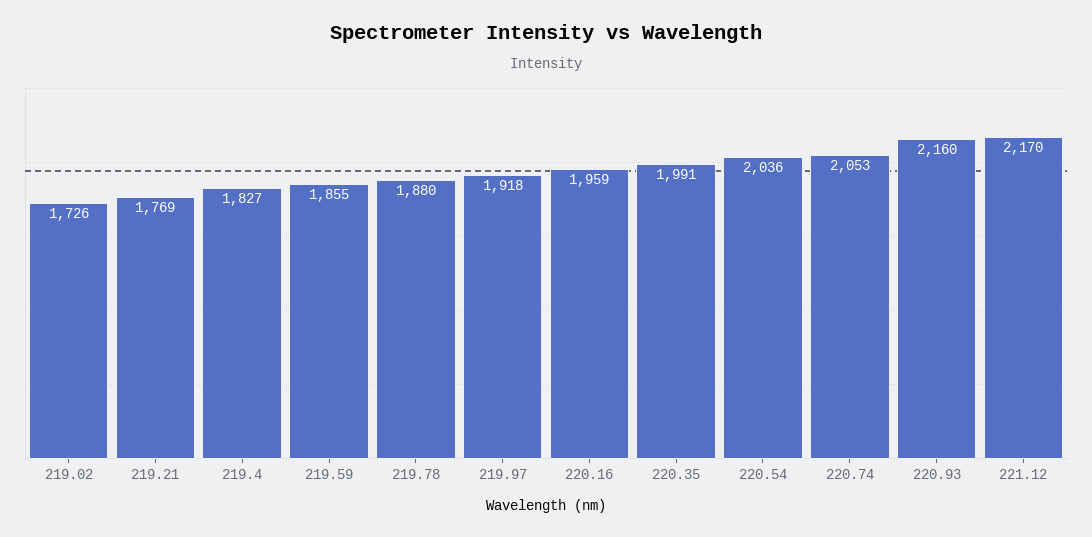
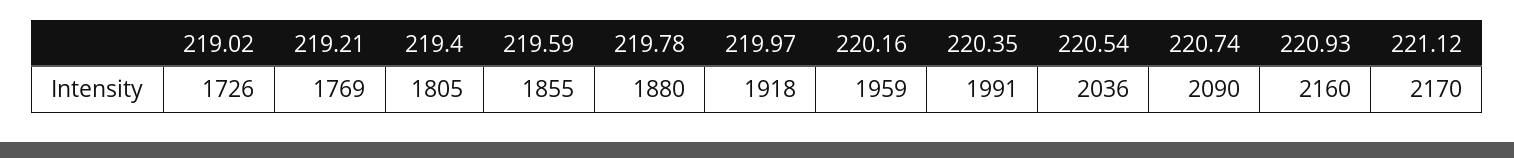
  {
    "219.02": 1726,
    "219.21": 1769,
-   "219.4": 1827,
+   "219.4": 1805,
    "219.59": 1855,
    "219.78": 1880,
    "219.97": 1918,
    "220.16": 1959,
    "220.35": 1991,
    "220.54": 2036,
-   "220.74": 2053,
+   "220.74": 2090,
    "220.93": 2160,
    "221.12": 2170
  }

